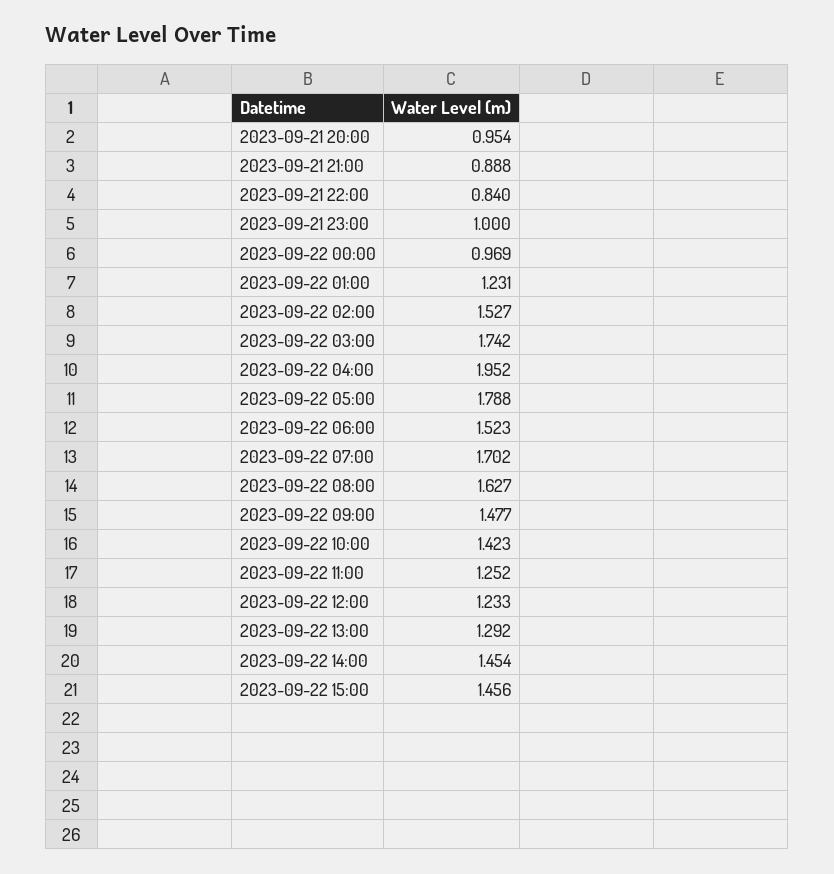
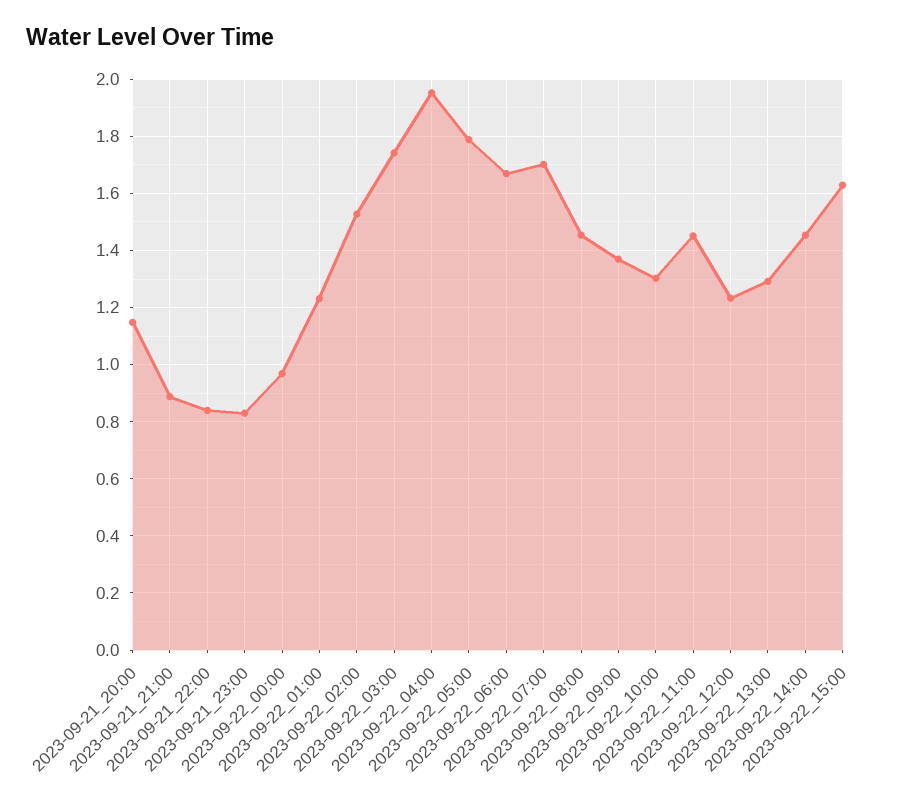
  {
-   "2023-09-21 20:00": 0.954,
+   "2023-09-21 20:00": 1.15,
    "2023-09-21 21:00": 0.888,
    "2023-09-21 22:00": 0.84,
-   "2023-09-21 23:00": 1,
+   "2023-09-21 23:00": 0.825,
    "2023-09-22 00:00": 0.969,
    "2023-09-22 01:00": 1.231,
    "2023-09-22 02:00": 1.527,
    "2023-09-22 03:00": 1.742,
    "2023-09-22 04:00": 1.952,
    "2023-09-22 05:00": 1.788,
-   "2023-09-22 06:00": 1.523,
+   "2023-09-22 06:00": 1.675,
    "2023-09-22 07:00": 1.702,
-   "2023-09-22 08:00": 1.627,
+   "2023-09-22 08:00": 1.45,
-   "2023-09-22 09:00": 1.477,
+   "2023-09-22 09:00": 1.375,
-   "2023-09-22 10:00": 1.423,
+   "2023-09-22 10:00": 1.3,
-   "2023-09-22 11:00": 1.252,
+   "2023-09-22 11:00": 1.45,
    "2023-09-22 12:00": 1.233,
    "2023-09-22 13:00": 1.292,
    "2023-09-22 14:00": 1.454,
-   "2023-09-22 15:00": 1.456
+   "2023-09-22 15:00": 1.625
  }

